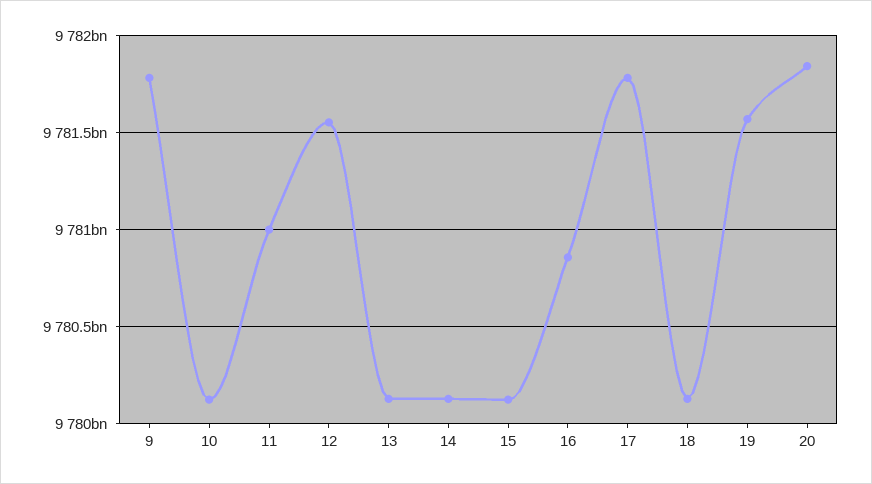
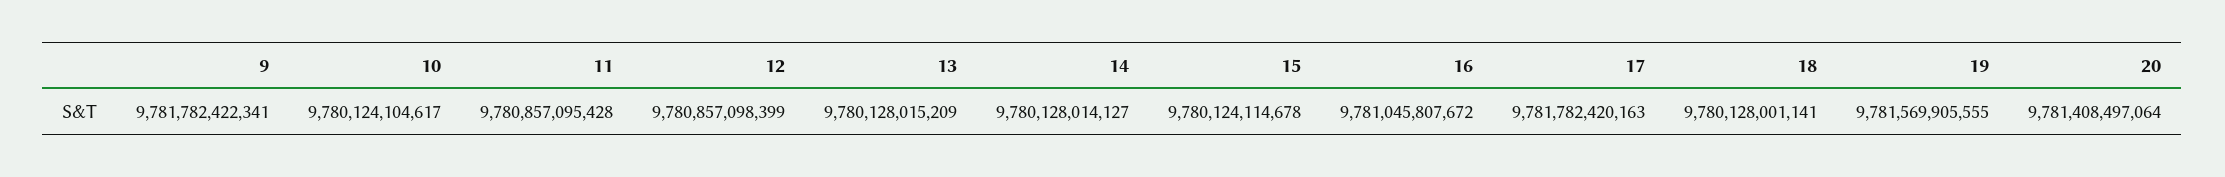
  {
    "9": 9781782422341,
    "10": 9780124104617,
-   "11": 9781000000000,
+   "11": 9780857095428,
-   "12": 9781550000000,
+   "12": 9780857098399,
    "13": 9780128015209,
    "14": 9780128014127,
    "15": 9780124114678,
-   "16": 9780850000000,
+   "16": 9781045807672,
    "17": 9781782420163,
    "18": 9780128001141,
    "19": 9781569905555,
-   "20": 9781850000000
+   "20": 9781408497064
  }

